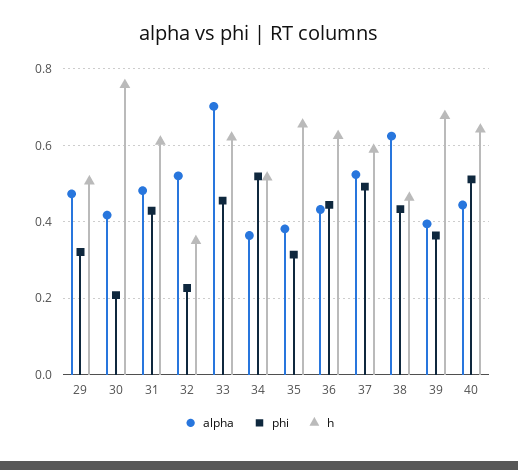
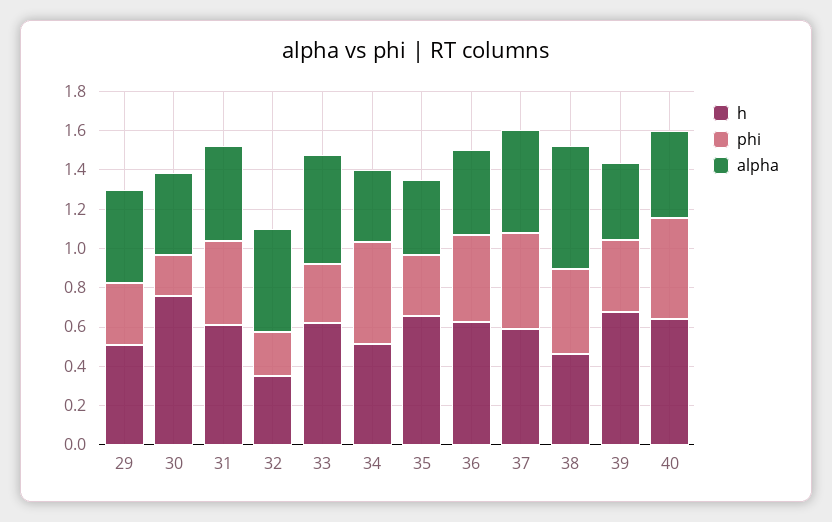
  {
    "alpha": {
      "29": 0.48,
      "30": 0.42,
      "31": 0.48,
      "32": 0.52,
-     "33": 0.7,
+     "33": 0.55,
      "34": 0.36,
      "35": 0.38,
      "36": 0.44,
      "37": 0.52,
      "38": 0.62,
      "39": 0.4,
      "40": 0.44
    },
    "phi": {
      "29": 0.32,
      "30": 0.2,
      "31": 0.42,
      "32": 0.22,
-     "33": 0.46,
+     "33": 0.3,
      "34": 0.52,
      "35": 0.32,
      "36": 0.44,
      "37": 0.5,
      "38": 0.44,
      "39": 0.36,
      "40": 0.52
    },
    "h": {
      "29": 0.5,
      "30": 0.76,
      "31": 0.62,
      "32": 0.36,
      "33": 0.62,
      "34": 0.52,
      "35": 0.66,
      "36": 0.62,
      "37": 0.58,
      "38": 0.46,
      "39": 0.68,
      "40": 0.64
    }
  }

